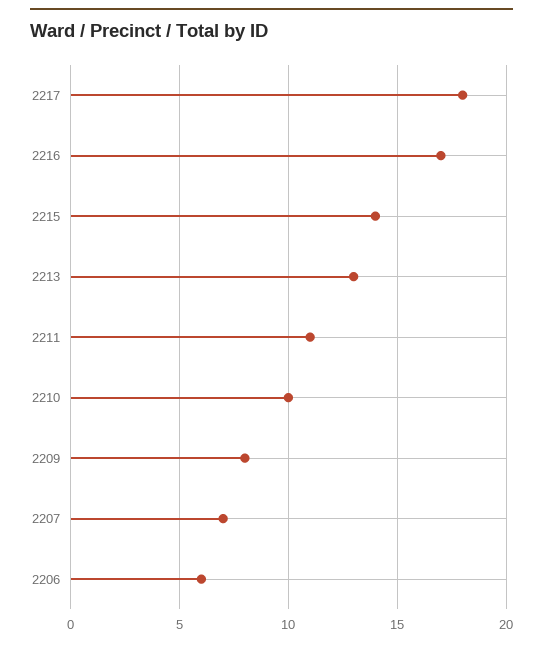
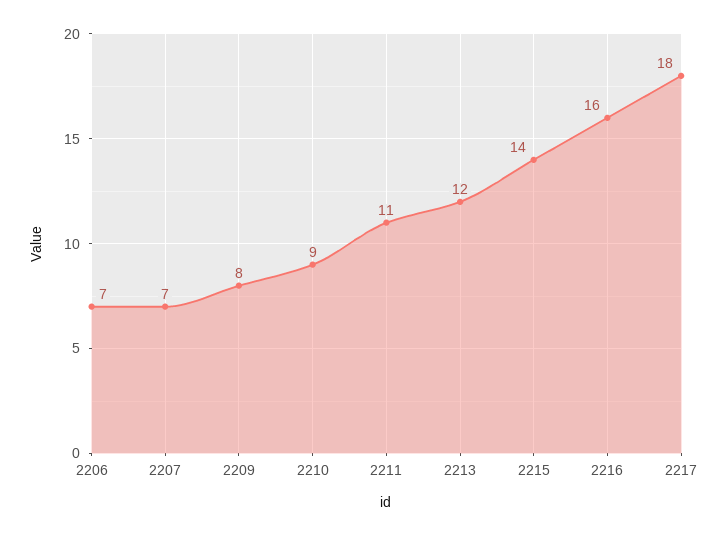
  {
    "2217": 18,
-   "2216": 17,
+   "2216": 16,
    "2215": 14,
-   "2213": 13,
+   "2213": 12,
    "2211": 11,
-   "2210": 10,
+   "2210": 9,
    "2209": 8,
    "2207": 7,
-   "2206": 6
+   "2206": 7
  }

